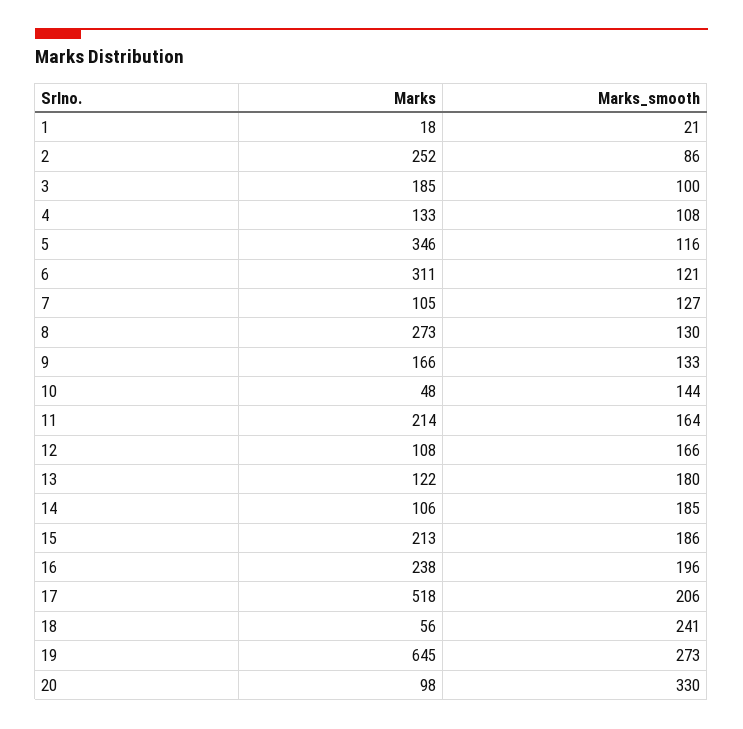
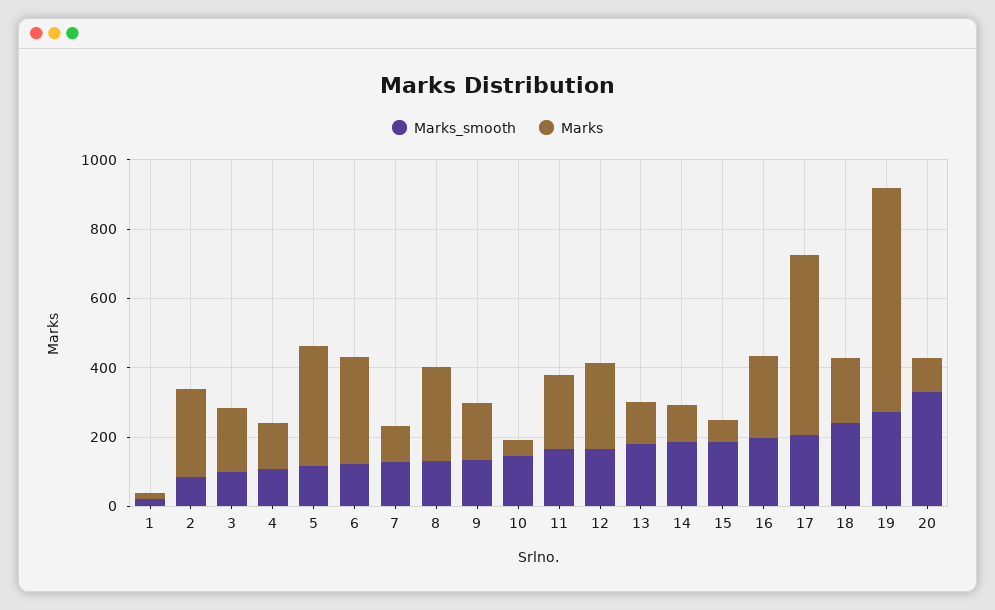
  {
    "Marks": {
      "1": 18,
      "2": 252,
      "3": 185,
      "4": 133,
      "5": 346,
      "6": 311,
      "7": 105,
      "8": 273,
      "9": 166,
      "10": 48,
      "11": 214,
-     "12": 108,
+     "12": 250,
      "13": 122,
      "14": 106,
-     "15": 213,
+     "15": 50,
      "16": 238,
      "17": 518,
-     "18": 56,
+     "18": 200,
      "19": 645,
      "20": 98
    },
    "Marks_smooth": {
      "1": 21,
      "2": 86,
      "3": 100,
      "4": 108,
      "5": 116,
      "6": 121,
      "7": 127,
      "8": 130,
      "9": 133,
      "10": 144,
      "11": 164,
      "12": 166,
      "13": 180,
      "14": 185,
      "15": 186,
      "16": 196,
      "17": 206,
      "18": 241,
      "19": 273,
      "20": 330
    }
  }

